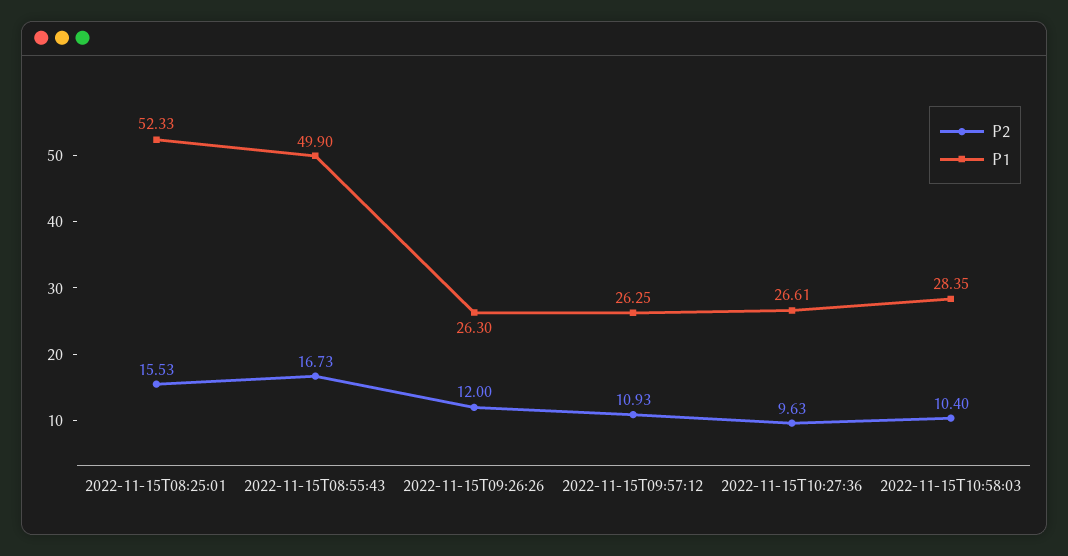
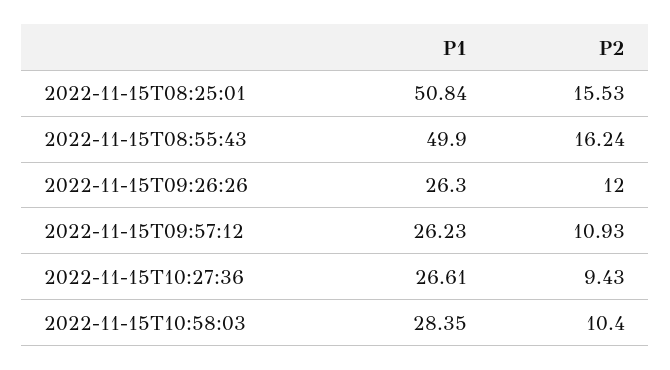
  {
    "P2": {
      "2022-11-15T08:25:01": 15.53,
-     "2022-11-15T08:55:43": 16.73,
+     "2022-11-15T08:55:43": 16.24,
      "2022-11-15T09:26:26": 12,
      "2022-11-15T09:57:12": 10.93,
-     "2022-11-15T10:27:36": 9.63,
+     "2022-11-15T10:27:36": 9.43,
      "2022-11-15T10:58:03": 10.4
    },
    "P1": {
-     "2022-11-15T08:25:01": 52.33,
+     "2022-11-15T08:25:01": 50.84,
      "2022-11-15T08:55:43": 49.9,
      "2022-11-15T09:26:26": 26.3,
-     "2022-11-15T09:57:12": 26.25,
+     "2022-11-15T09:57:12": 26.23,
      "2022-11-15T10:27:36": 26.61,
      "2022-11-15T10:58:03": 28.35
    }
  }

